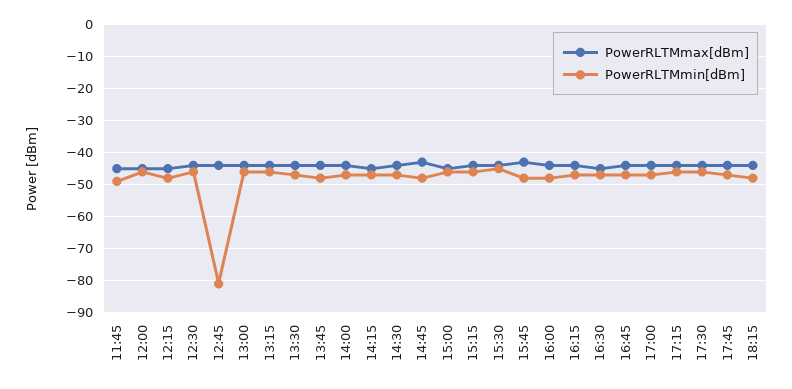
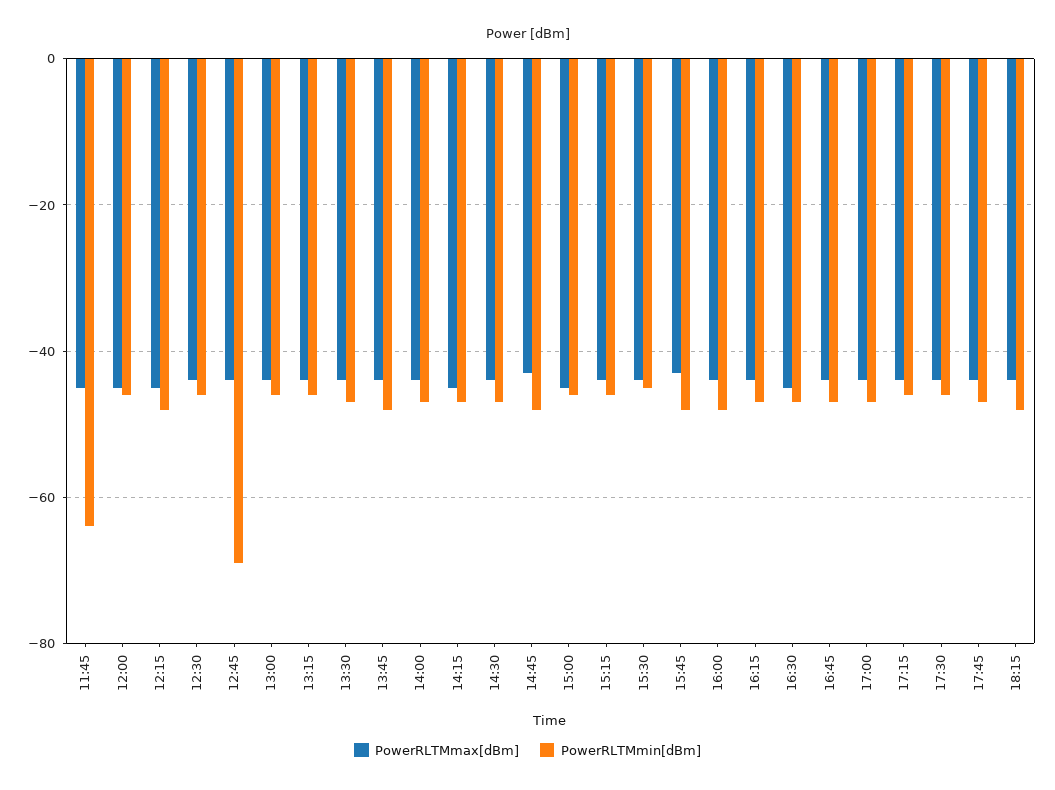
  {
    "PowerRLTMmax[dBm]": {
      "11:45": -45,
      "12:00": -45,
      "12:15": -45,
      "12:30": -45,
      "12:45": -45,
      "13:00": -45,
      "13:15": -45,
      "13:30": -45,
      "13:45": -45,
      "14:00": -45,
      "14:15": -45,
      "14:30": -45,
      "14:45": -45,
      "15:00": -45,
      "15:15": -45,
      "15:30": -45,
      "15:45": -45,
      "16:00": -45,
      "16:15": -45,
      "16:30": -45,
      "16:45": -45,
      "17:00": -45,
      "17:15": -45,
      "17:30": -45,
      "17:45": -45,
      "18:15": -45
    },
    "PowerRLTMmin[dBm]": {
-     "11:45": -50,
+     "11:45": -65,
      "12:00": -45,
      "12:15": -50,
      "12:30": -45,
-     "12:45": -80,
+     "12:45": -70,
      "13:00": -45,
      "13:15": -45,
      "13:30": -45,
      "13:45": -50,
      "14:00": -45,
      "14:15": -45,
      "14:30": -45,
      "14:45": -50,
      "15:00": -45,
      "15:15": -45,
      "15:30": -45,
      "15:45": -50,
      "16:00": -50,
      "16:15": -45,
      "16:30": -45,
      "16:45": -45,
      "17:00": -45,
      "17:15": -45,
      "17:30": -45,
      "17:45": -45,
      "18:15": -50
    }
  }

